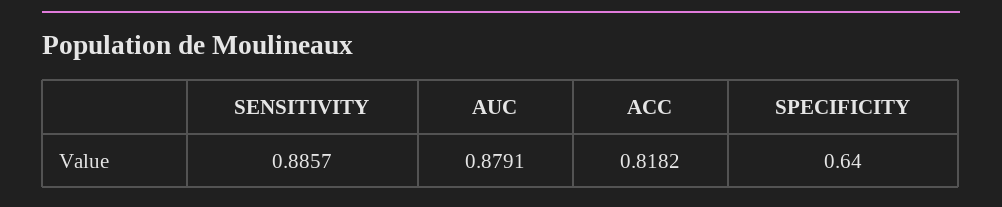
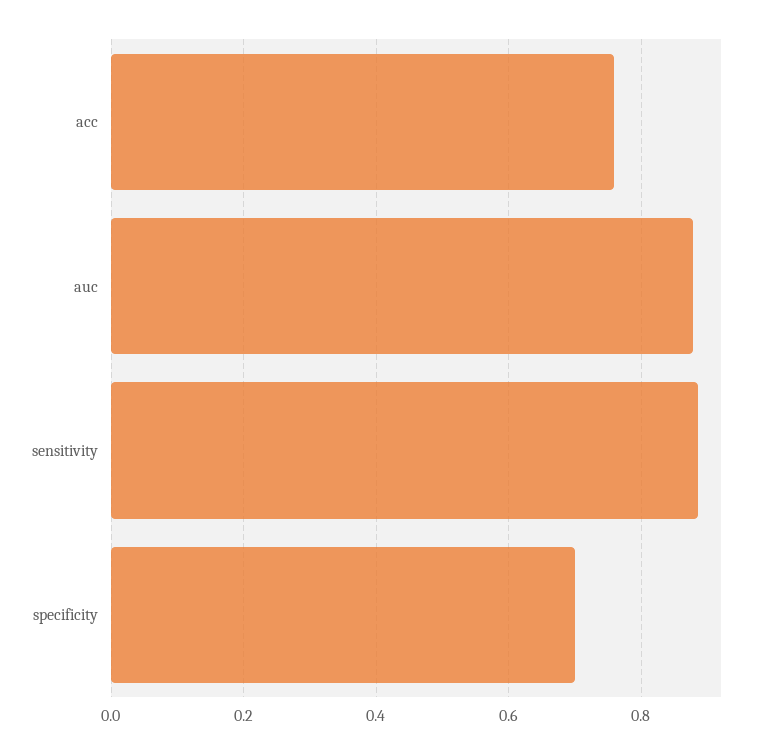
  {
    "SENSITIVITY": 0.8857,
    "AUC": 0.8791,
-   "ACC": 0.8182,
+   "ACC": 0.76,
-   "SPECIFICITY": 0.64
+   "SPECIFICITY": 0.7
  }

